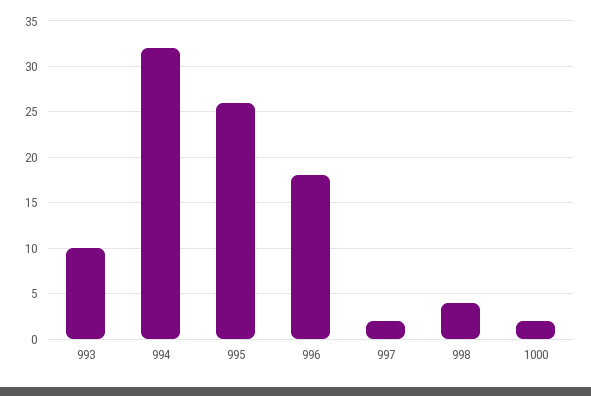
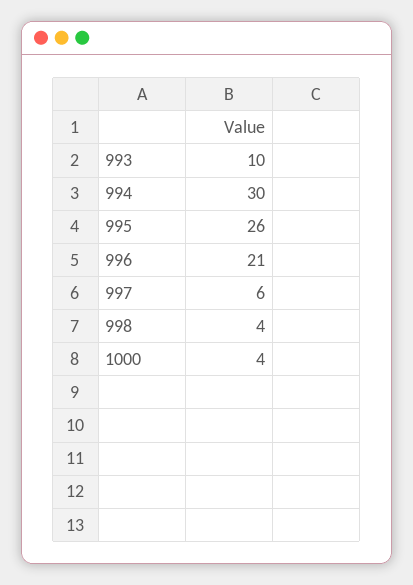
  {
    "993": 10,
-   "994": 32,
+   "994": 30,
    "995": 26,
-   "996": 18,
+   "996": 21,
-   "997": 2,
+   "997": 6,
    "998": 4,
-   "1000": 2
+   "1000": 4
  }

